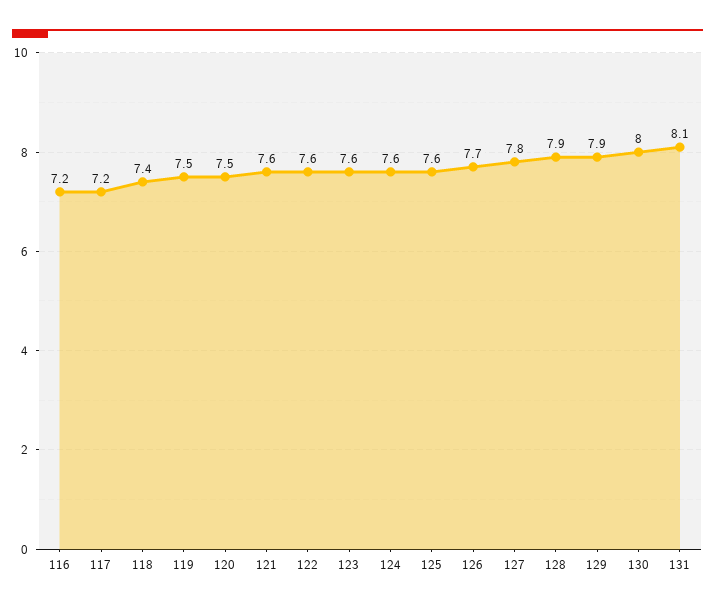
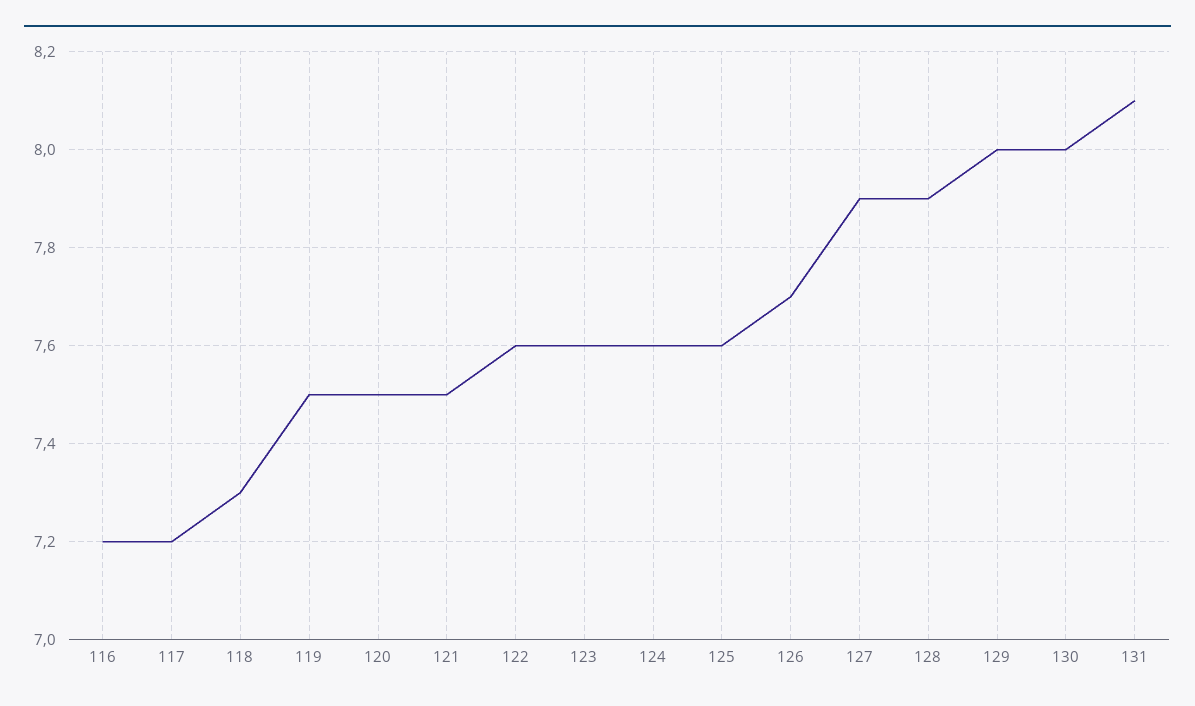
  {
    "116": 7.2,
    "117": 7.2,
-   "118": 7.4,
+   "118": 7.3,
    "119": 7.5,
    "120": 7.5,
-   "121": 7.6,
+   "121": 7.5,
    "122": 7.6,
    "123": 7.6,
    "124": 7.6,
    "125": 7.6,
    "126": 7.7,
-   "127": 7.8,
+   "127": 7.9,
    "128": 7.9,
-   "129": 7.9,
+   "129": 8,
    "130": 8,
    "131": 8.1
  }

